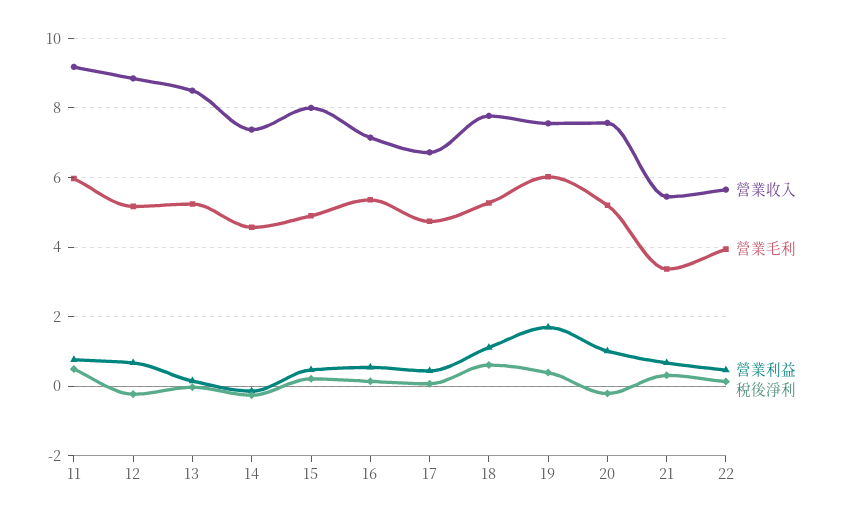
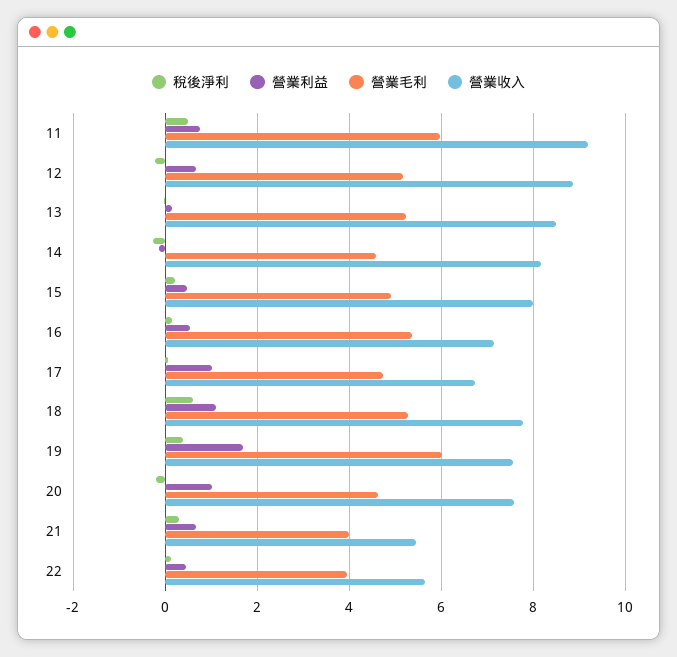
  {
    "營業收入": {
      "11": 9.2,
      "12": 8.8,
      "13": 8.6,
-     "14": 7.4,
+     "14": 8.2,
      "15": 8,
      "16": 7.2,
      "17": 6.8,
      "18": 7.8,
      "19": 7.6,
      "20": 7.6,
      "21": 5.4,
      "22": 5.6
    },
    "營業毛利": {
      "11": 6,
      "12": 5.2,
      "13": 5.2,
      "14": 4.6,
      "15": 5,
      "16": 5.4,
      "17": 4.8,
      "18": 5.2,
      "19": 6,
-     "20": 5.2,
+     "20": 4.6,
-     "21": 3.4,
+     "21": 4,
      "22": 4
    },
    "營業利益": {
      "11": 0.8,
      "12": 0.6,
      "13": 0.2,
      "14": -0.2,
      "15": 0.4,
      "16": 0.6,
-     "17": 0.4,
+     "17": 1,
      "18": 1.2,
      "19": 1.6,
      "20": 1,
      "21": 0.6,
      "22": 0.4
    },
    "稅後淨利": {
      "11": 0.4,
      "12": -0.2,
      "13": 0,
      "14": -0.2,
      "15": 0.2,
      "16": 0.2,
      "17": 0,
      "18": 0.6,
      "19": 0.4,
      "20": -0.2,
      "21": 0.4,
      "22": 0.2
    }
  }

